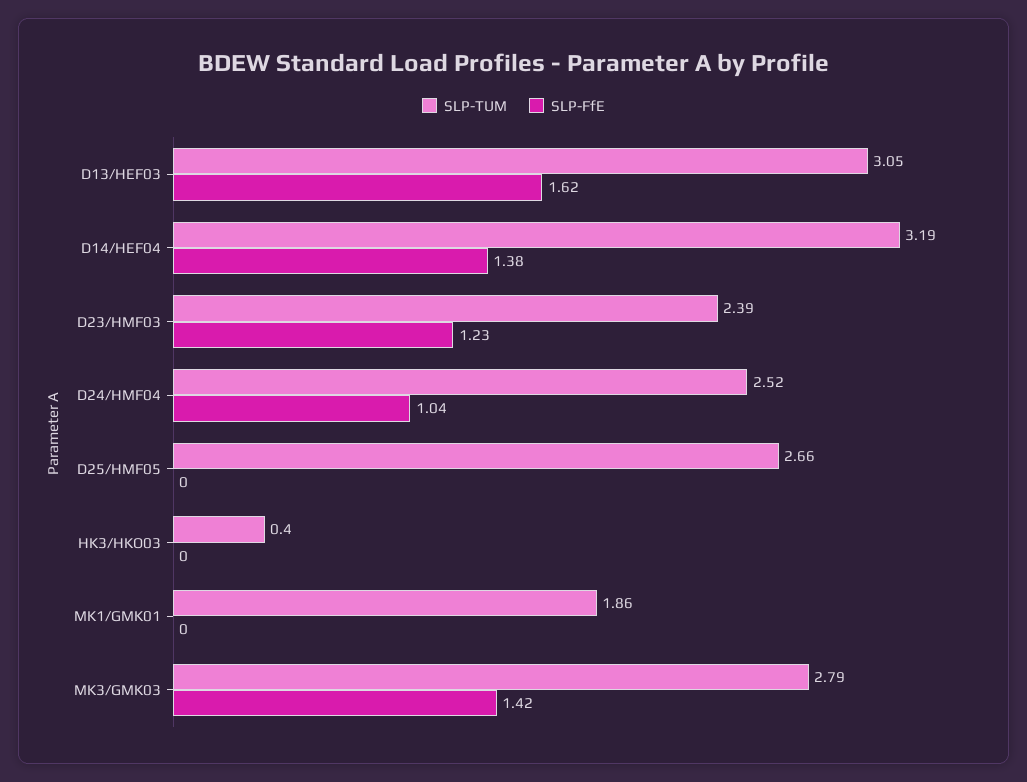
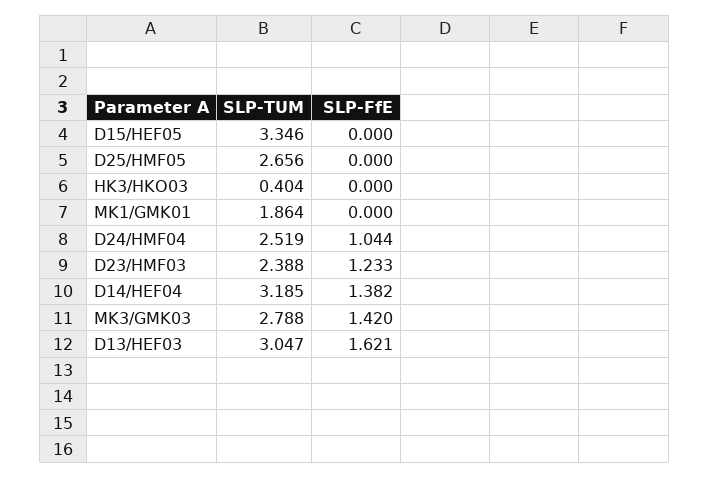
  {
    "SLP-TUM": {
      "D13/HEF03": 3.047,
      "D14/HEF04": 3.185,
      "D23/HMF03": 2.388,
      "D24/HMF04": 2.519,
      "D25/HMF05": 2.656,
      "HK3/HKO03": 0.404,
      "MK1/GMK01": 1.864,
-     "MK3/GMK03": 2.788
+     "MK3/GMK03": 2.788,
+     "D15/HEF05": 3.346
    },
    "SLP-FfE": {
      "D13/HEF03": 1.621,
      "D14/HEF04": 1.382,
      "D23/HMF03": 1.233,
      "D24/HMF04": 1.044,
      "D25/HMF05": 0,
      "HK3/HKO03": 0,
      "MK1/GMK01": 0,
-     "MK3/GMK03": 1.42
+     "MK3/GMK03": 1.42,
+     "D15/HEF05": 0
    }
  }

